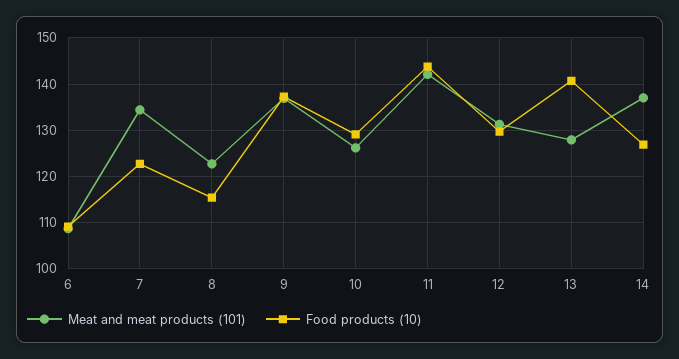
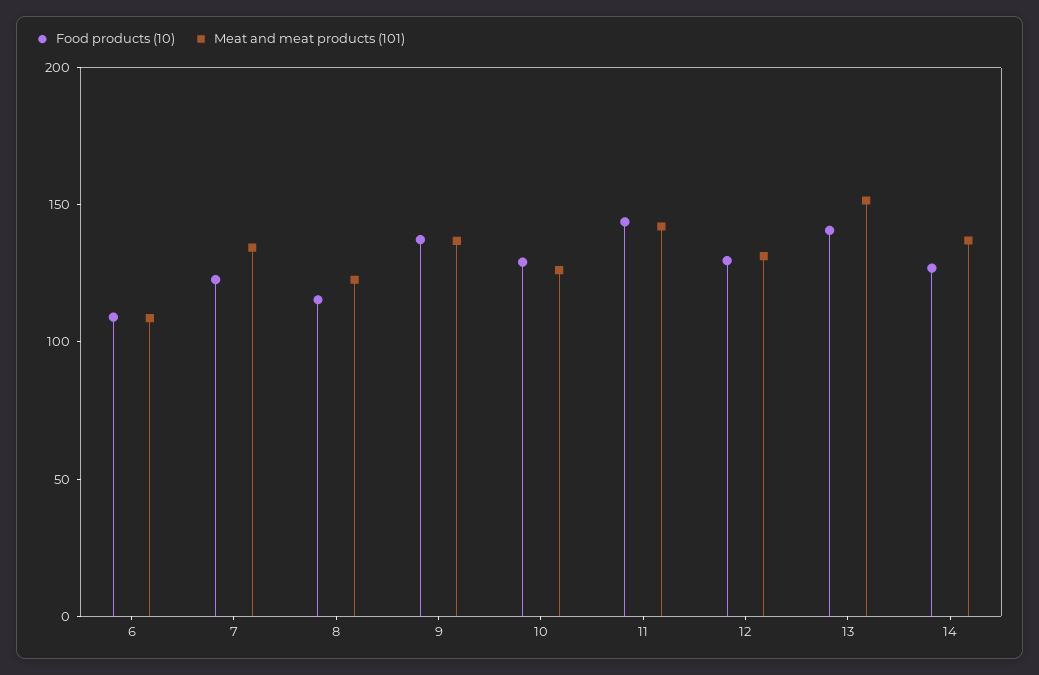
  {
    "Meat and meat products (101)": {
      "6": 108,
      "7": 134,
      "8": 122,
      "9": 136,
      "10": 126,
      "11": 142,
      "12": 132,
-     "13": 128,
+     "13": 150,
      "14": 138
    },
    "Food products (10)": {
      "6": 110,
      "7": 122,
      "8": 116,
      "9": 138,
      "10": 130,
      "11": 144,
      "12": 130,
      "13": 140,
      "14": 126
    }
  }

